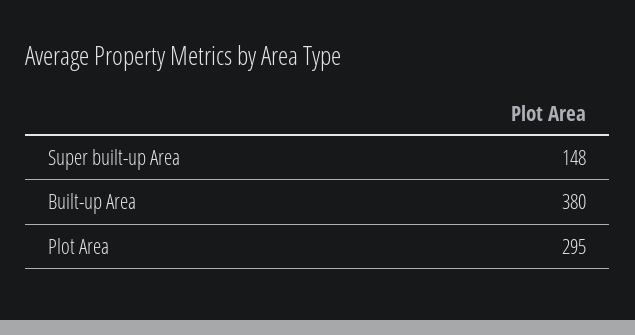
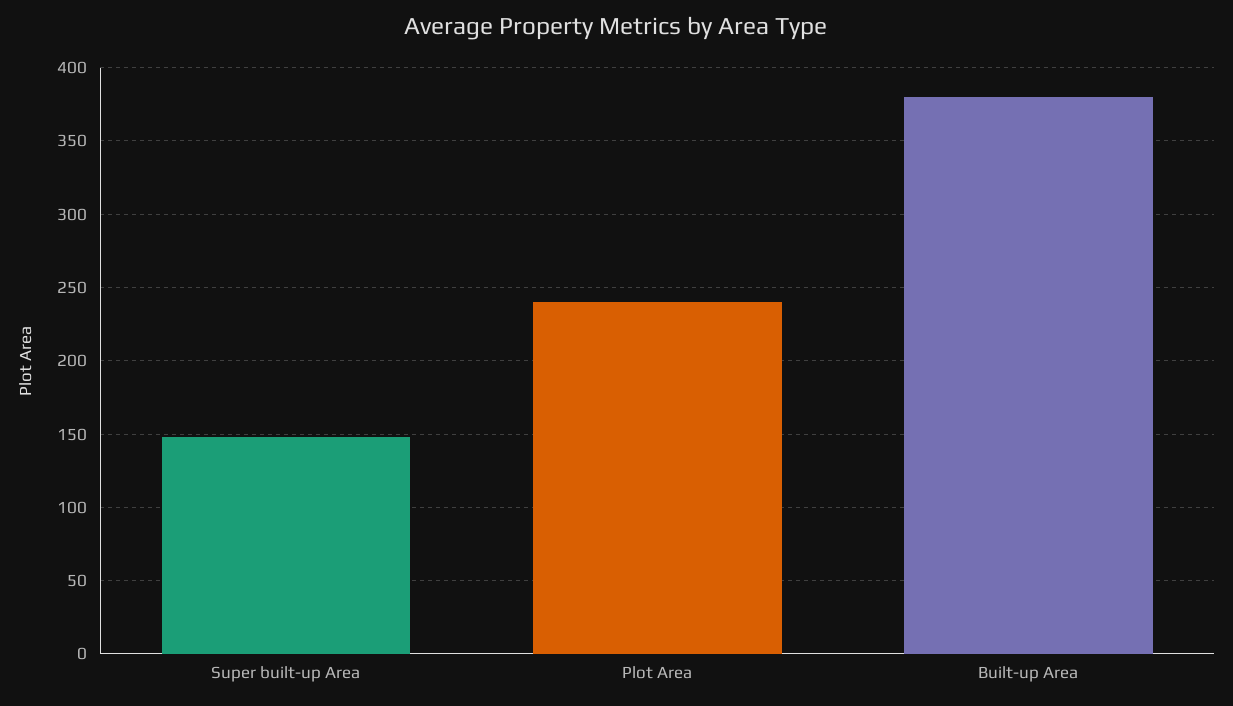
  {
    "Super built-up Area": 148,
    "Built-up Area": 380,
-   "Plot Area": 295
+   "Plot Area": 240
  }

